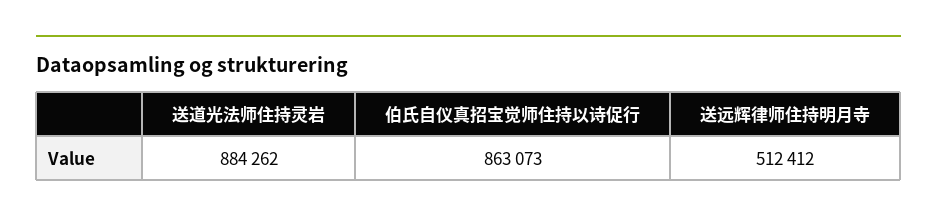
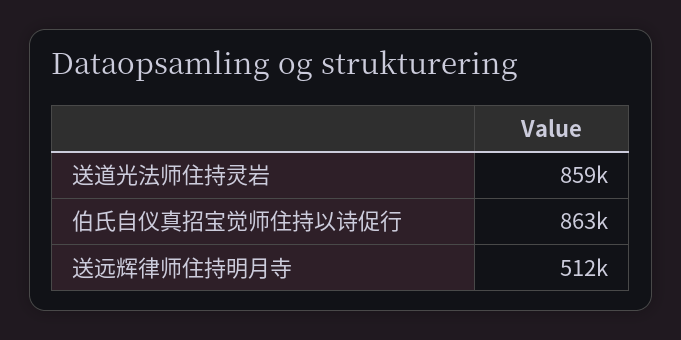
  {
-   "送道光法师住持灵岩": 884262,
+   "送道光法师住持灵岩": 859000,
    "伯氏自仪真招宝觉师住持以诗促行": 863073,
    "送远辉律师住持明月寺": 512412
  }

